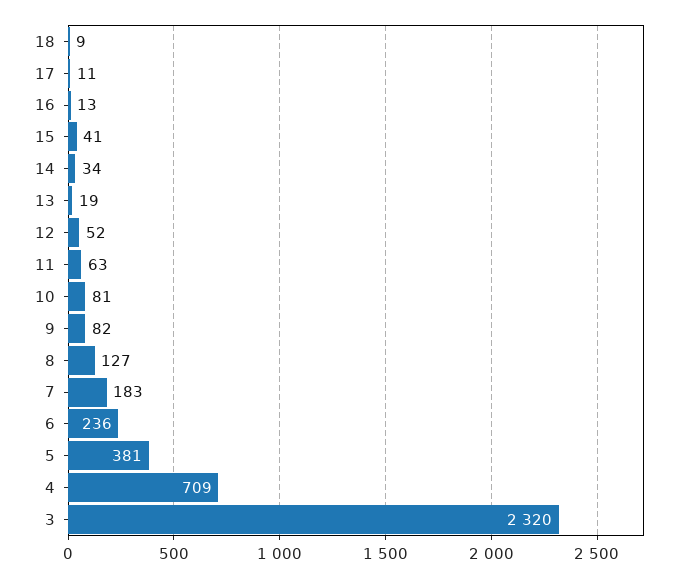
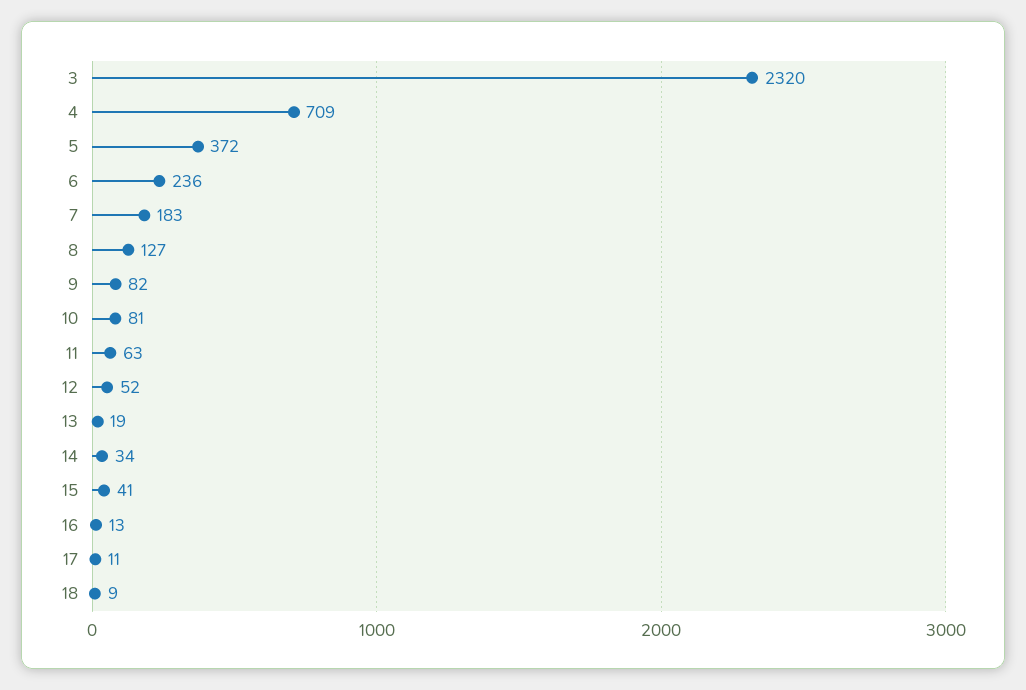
  {
    "18": 9,
    "17": 11,
    "16": 13,
    "15": 41,
    "14": 34,
    "13": 19,
    "12": 52,
    "11": 63,
    "10": 81,
    "9": 82,
    "8": 127,
    "7": 183,
    "6": 236,
-   "5": 381,
+   "5": 372,
    "4": 709,
    "3": 2320
  }

